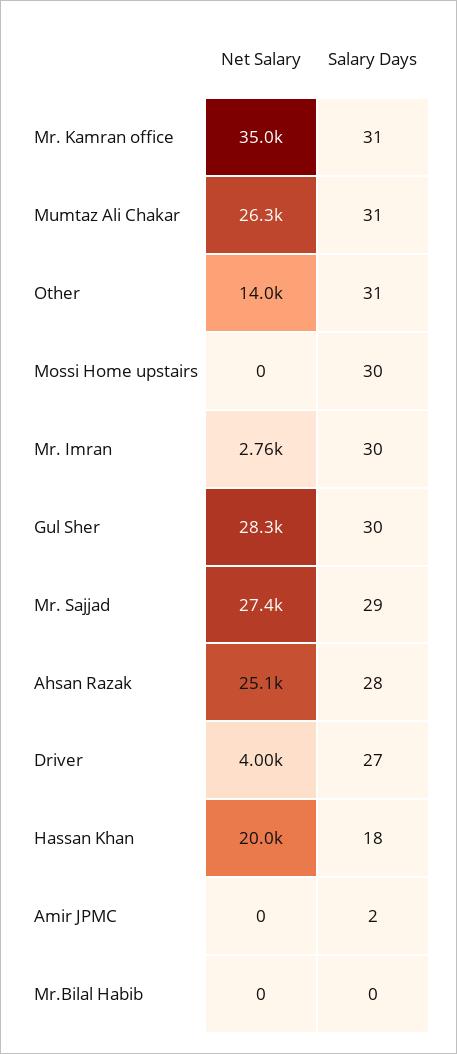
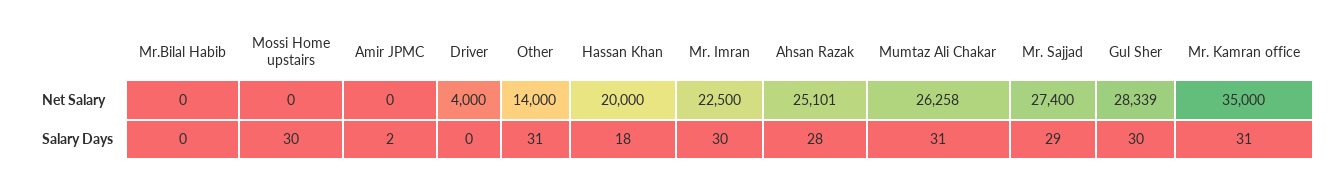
  {
    "Net Salary": {
      "Mr. Kamran office": 35000,
      "Mumtaz Ali Chakar": 26258,
      "Other": 14000,
      "Mossi Home upstairs": 0,
-     "Mr. Imran": 2760,
+     "Mr. Imran": 22500,
      "Gul Sher": 28339,
      "Mr. Sajjad": 27400,
      "Ahsan Razak": 25101,
      "Driver": 4000,
      "Hassan Khan": 20000,
      "Amir JPMC": 0,
      "Mr.Bilal Habib": 0
    },
    "Salary Days": {
      "Mr. Kamran office": 31,
      "Mumtaz Ali Chakar": 31,
      "Other": 31,
      "Mossi Home upstairs": 30,
      "Mr. Imran": 30,
      "Gul Sher": 30,
      "Mr. Sajjad": 29,
      "Ahsan Razak": 28,
-     "Driver": 27,
+     "Driver": 0,
      "Hassan Khan": 18,
      "Amir JPMC": 2,
      "Mr.Bilal Habib": 0
    }
  }

